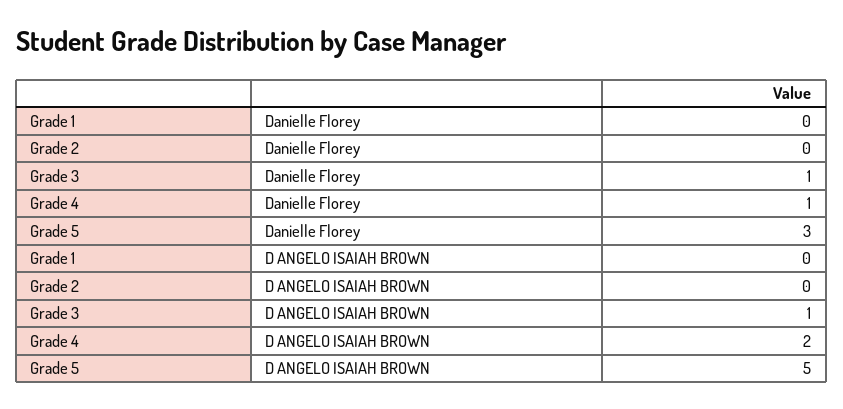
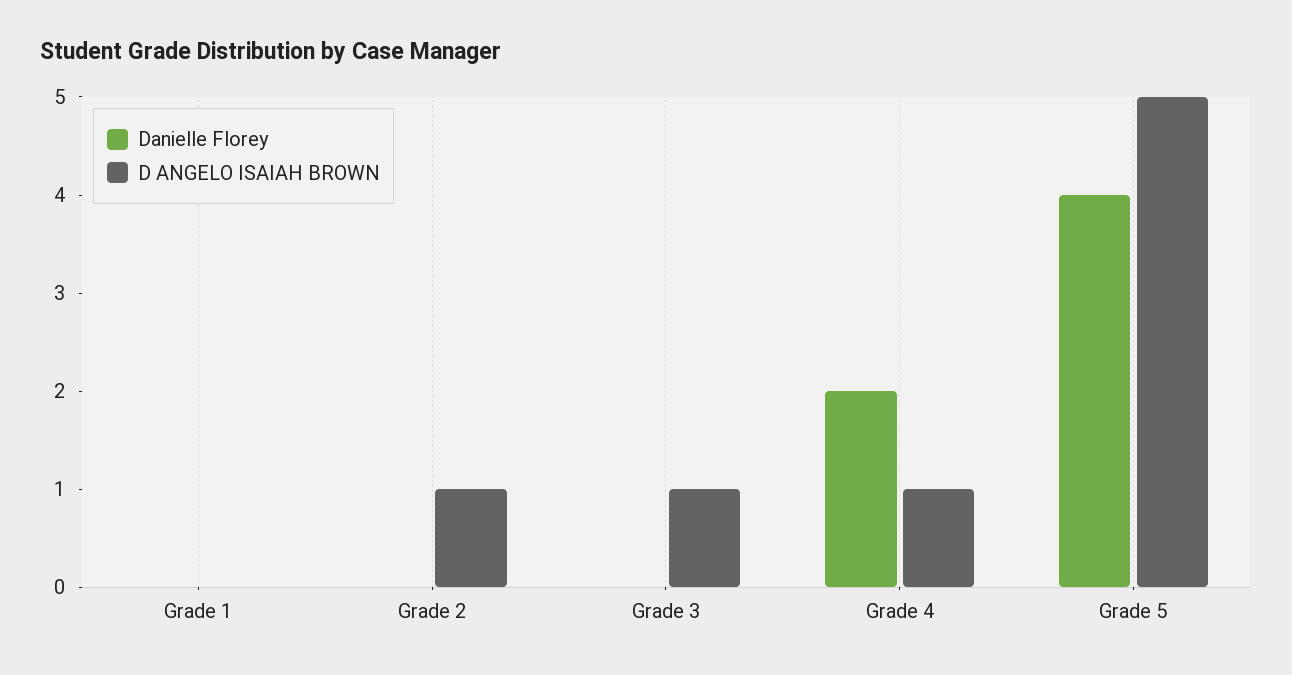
  {
    "Danielle Florey": {
      "Grade 1": 0,
      "Grade 2": 0,
-     "Grade 3": 1,
+     "Grade 3": 0,
-     "Grade 4": 1,
+     "Grade 4": 2,
-     "Grade 5": 3
+     "Grade 5": 4
    },
    "D ANGELO ISAIAH BROWN": {
      "Grade 1": 0,
-     "Grade 2": 0,
+     "Grade 2": 1,
      "Grade 3": 1,
-     "Grade 4": 2,
+     "Grade 4": 1,
      "Grade 5": 5
    }
  }

